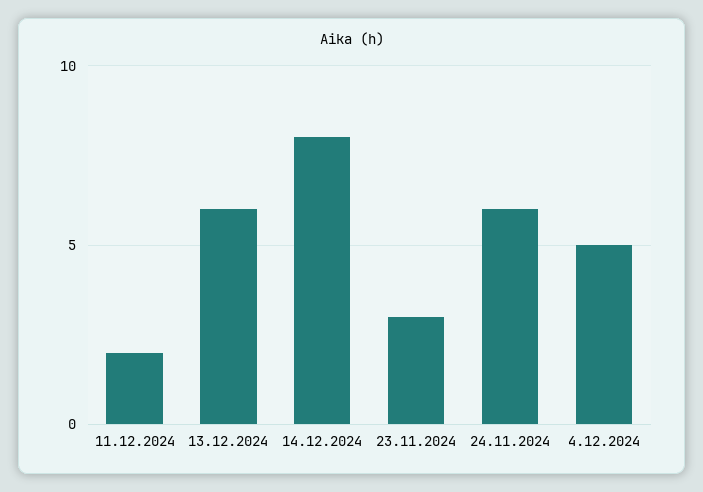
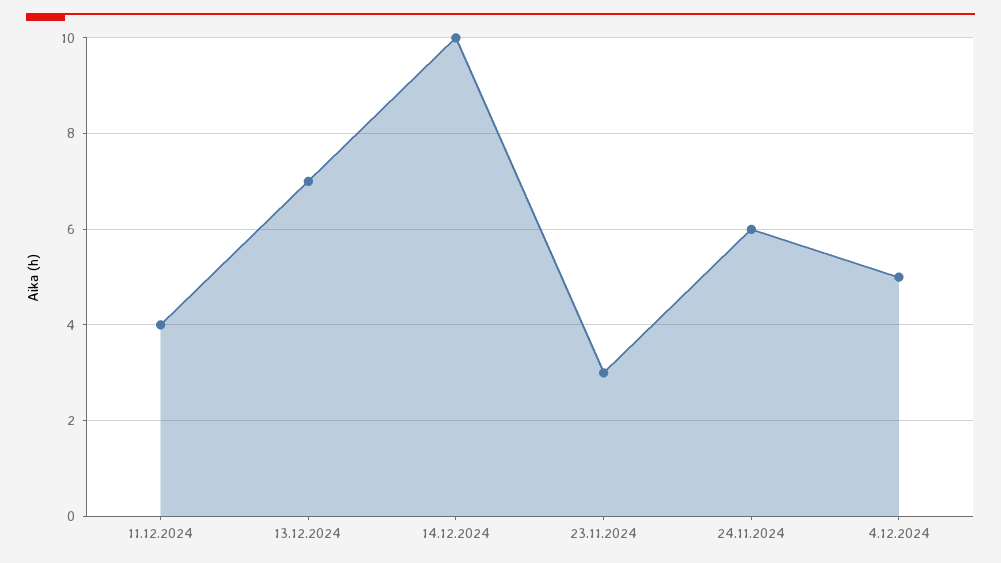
  {
-   "11.12.2024": 2,
+   "11.12.2024": 4,
-   "13.12.2024": 6,
+   "13.12.2024": 7,
-   "14.12.2024": 8,
+   "14.12.2024": 10,
    "23.11.2024": 3,
    "24.11.2024": 6,
    "4.12.2024": 5
  }

